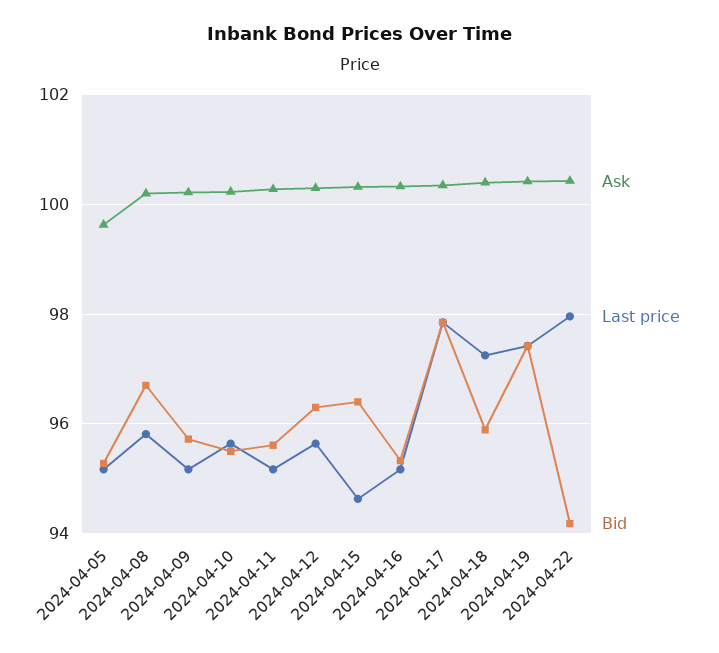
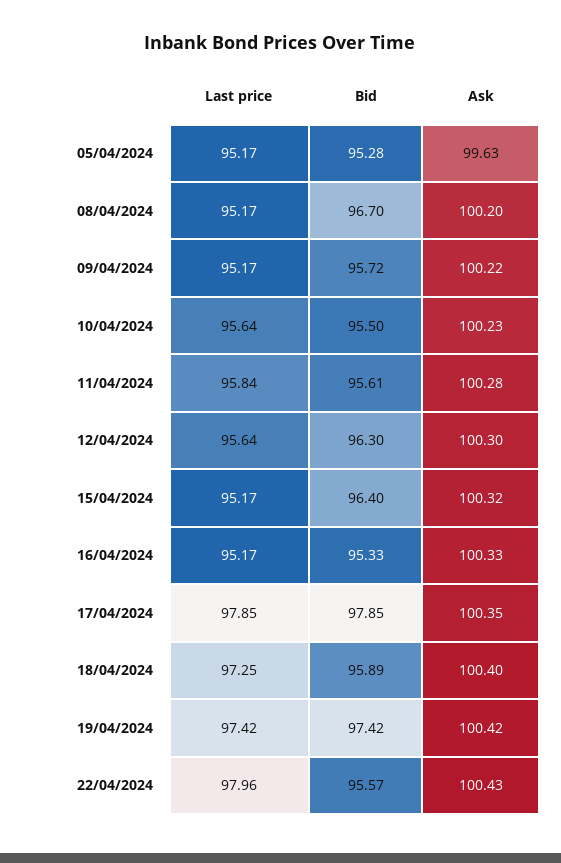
  {
    "Ask": {
      "2024-04-05": 99.63,
      "2024-04-08": 100.2,
      "2024-04-09": 100.22,
      "2024-04-10": 100.23,
      "2024-04-11": 100.28,
      "2024-04-12": 100.3,
      "2024-04-15": 100.32,
      "2024-04-16": 100.33,
      "2024-04-17": 100.35,
      "2024-04-18": 100.4,
      "2024-04-19": 100.42,
      "2024-04-22": 100.43
    },
    "Last price": {
      "2024-04-05": 95.17,
-     "2024-04-08": 95.8,
+     "2024-04-08": 95.17,
      "2024-04-09": 95.17,
      "2024-04-10": 95.64,
-     "2024-04-11": 95.2,
+     "2024-04-11": 95.84,
      "2024-04-12": 95.64,
-     "2024-04-15": 94.6,
+     "2024-04-15": 95.17,
      "2024-04-16": 95.17,
      "2024-04-17": 97.85,
      "2024-04-18": 97.25,
      "2024-04-19": 97.42,
      "2024-04-22": 97.96
    },
    "Bid": {
      "2024-04-05": 95.28,
      "2024-04-08": 96.7,
      "2024-04-09": 95.72,
      "2024-04-10": 95.5,
      "2024-04-11": 95.61,
      "2024-04-12": 96.3,
      "2024-04-15": 96.4,
      "2024-04-16": 95.33,
      "2024-04-17": 97.85,
      "2024-04-18": 95.89,
      "2024-04-19": 97.42,
-     "2024-04-22": 94.2
+     "2024-04-22": 95.57
    }
  }

